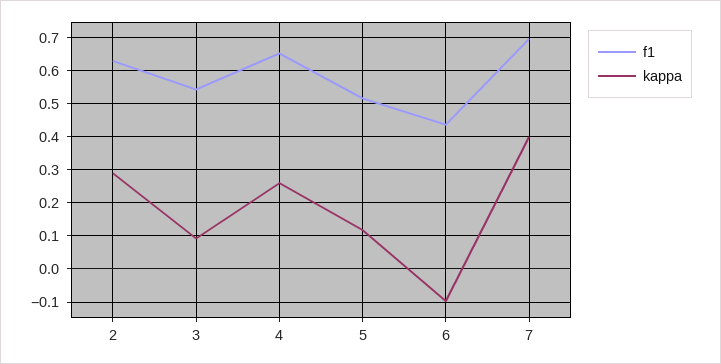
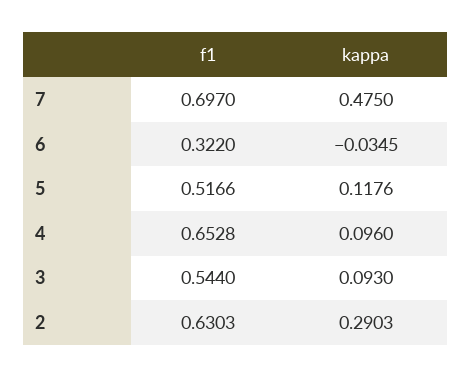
  {
    "f1": {
      "2": 0.6303,
      "3": 0.544,
      "4": 0.6528,
      "5": 0.5166,
-     "6": 0.44,
+     "6": 0.322,
      "7": 0.697
    },
    "kappa": {
      "2": 0.2903,
      "3": 0.093,
-     "4": 0.26,
+     "4": 0.096,
      "5": 0.1176,
-     "6": -0.1,
+     "6": -0.0345,
-     "7": 0.4
+     "7": 0.475
    }
  }

